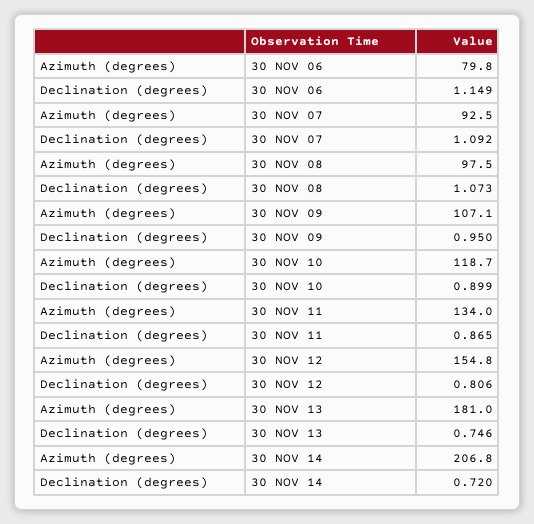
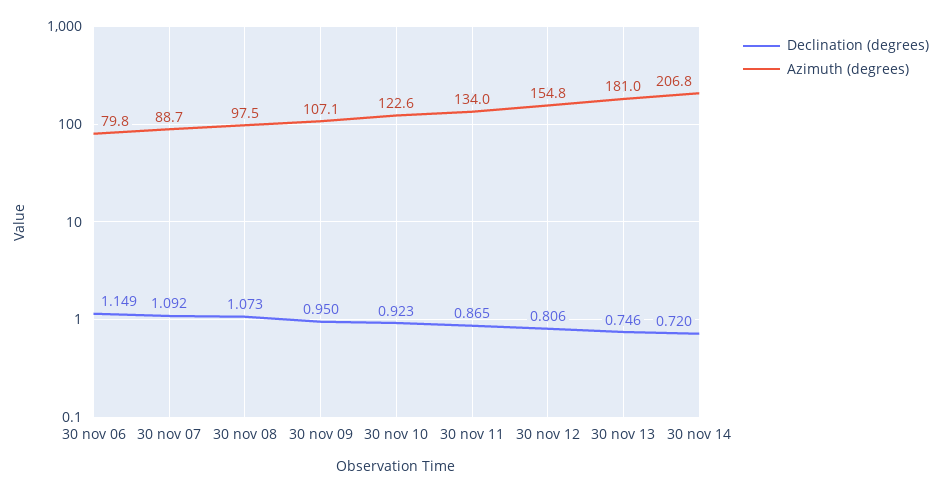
  {
    "Azimuth (degrees)": {
      "30 NOV 06": 79.8,
-     "30 NOV 07": 92.5,
+     "30 NOV 07": 88.7,
      "30 NOV 08": 97.5,
      "30 NOV 09": 107.1,
-     "30 NOV 10": 118.7,
+     "30 NOV 10": 122.6,
      "30 NOV 11": 134,
      "30 NOV 12": 154.8,
      "30 NOV 13": 181,
      "30 NOV 14": 206.8
    },
    "Declination (degrees)": {
      "30 NOV 06": 1.149,
      "30 NOV 07": 1.092,
      "30 NOV 08": 1.073,
      "30 NOV 09": 0.95,
-     "30 NOV 10": 0.899,
+     "30 NOV 10": 0.923,
      "30 NOV 11": 0.865,
      "30 NOV 12": 0.806,
      "30 NOV 13": 0.746,
      "30 NOV 14": 0.72
    }
  }

